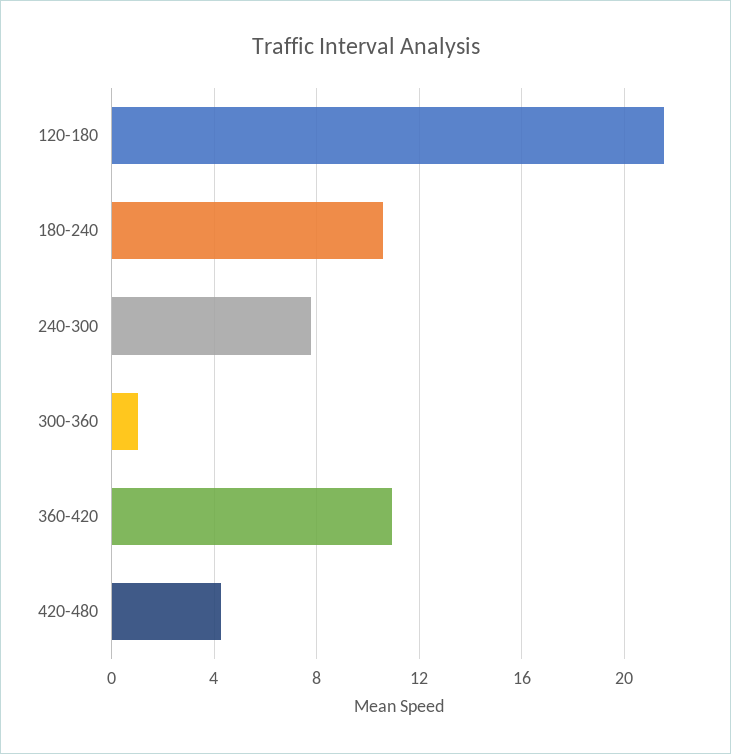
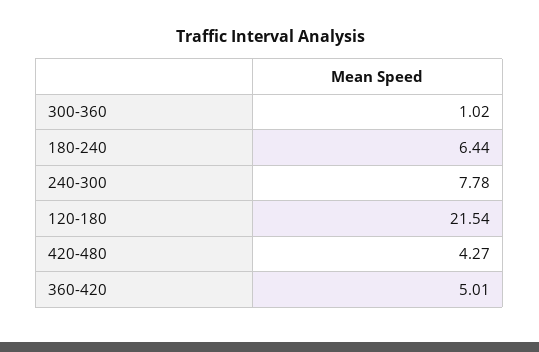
  {
    "120-180": 21.54,
-   "180-240": 10.5,
+   "180-240": 6.44,
    "240-300": 7.78,
    "300-360": 1.02,
-   "360-420": 11,
+   "360-420": 5.01,
    "420-480": 4.27
  }

